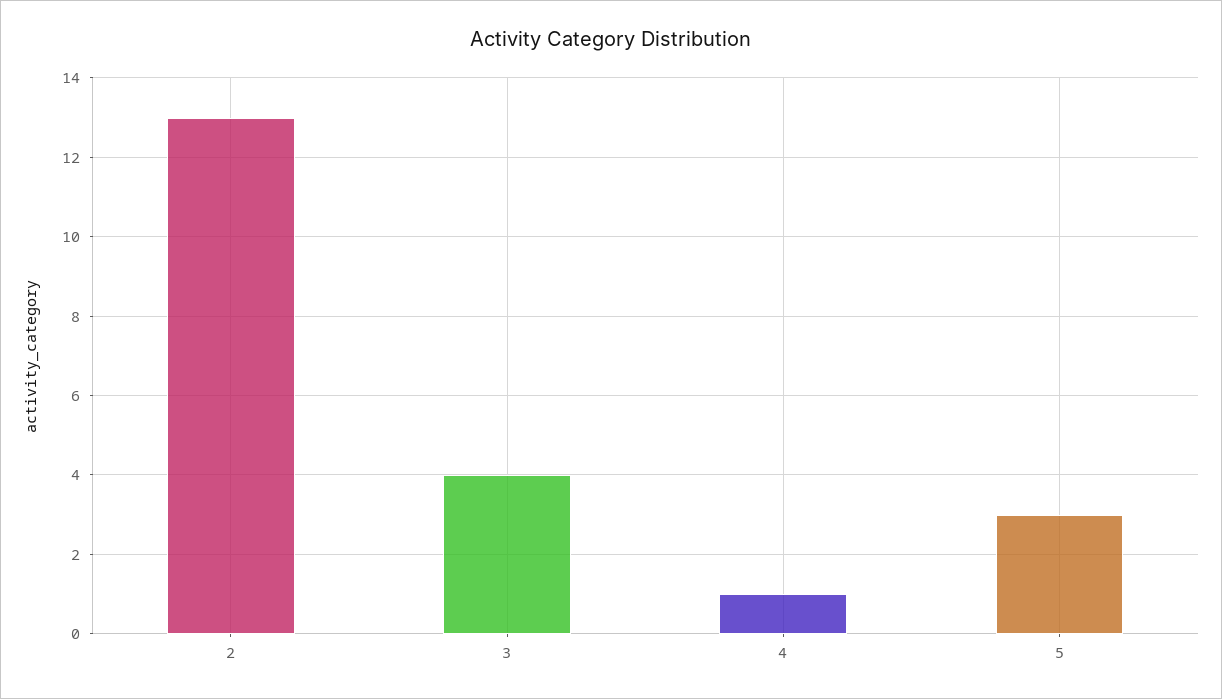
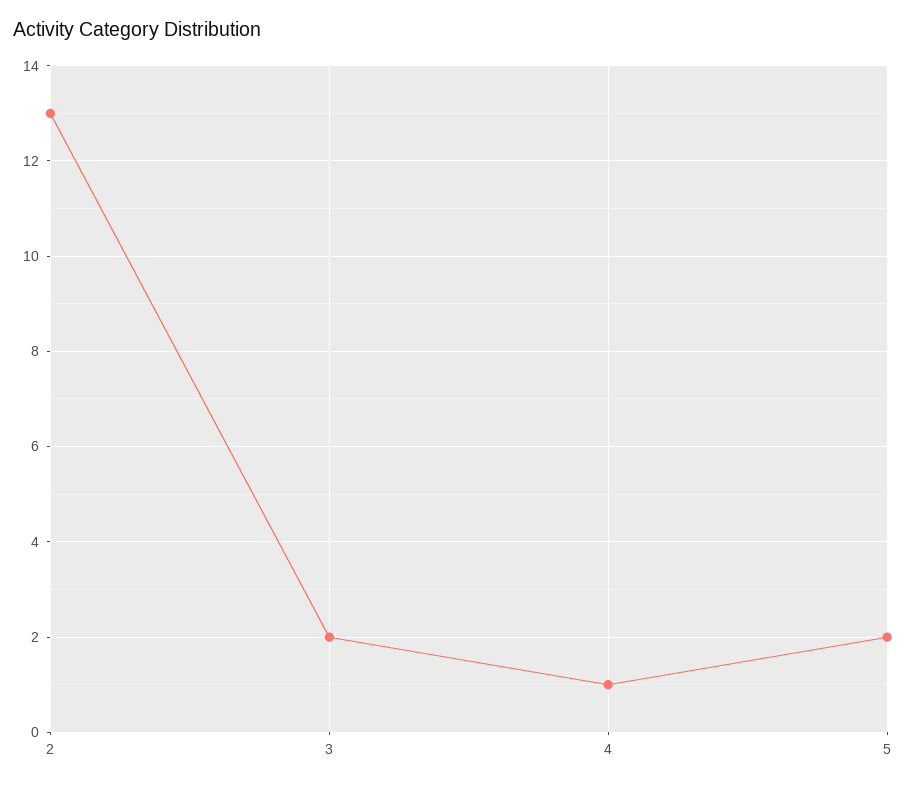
  {
    "2": 13,
-   "3": 4,
+   "3": 2,
    "4": 1,
-   "5": 3
+   "5": 2
  }

